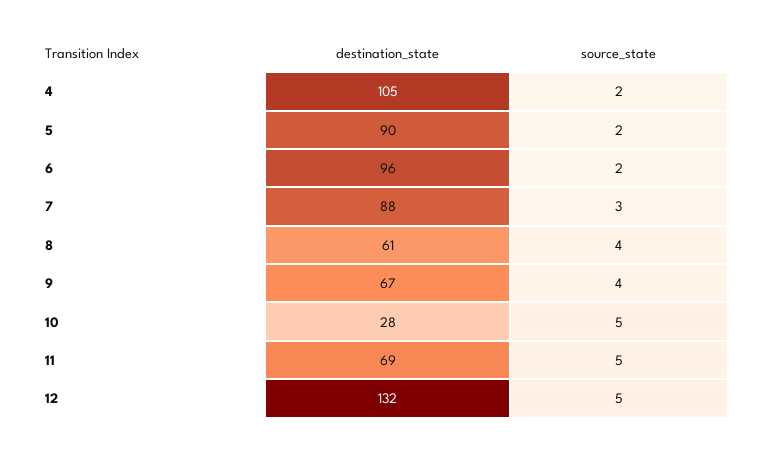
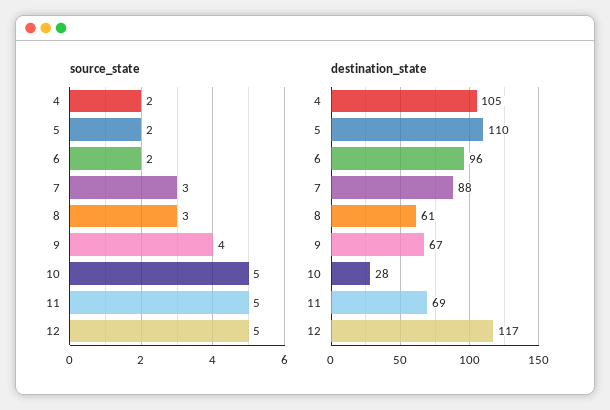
  {
    "destination_state": {
      "4": 105,
-     "5": 90,
+     "5": 110,
      "6": 96,
      "7": 88,
      "8": 61,
      "9": 67,
      "10": 28,
      "11": 69,
-     "12": 132
+     "12": 117
    },
    "source_state": {
      "4": 2,
      "5": 2,
      "6": 2,
      "7": 3,
-     "8": 4,
+     "8": 3,
      "9": 4,
      "10": 5,
      "11": 5,
      "12": 5
    }
  }

